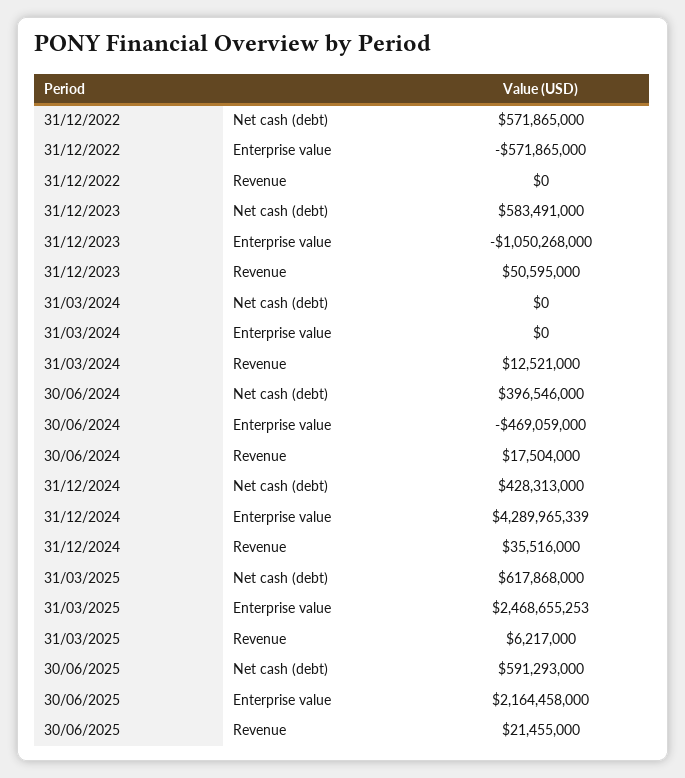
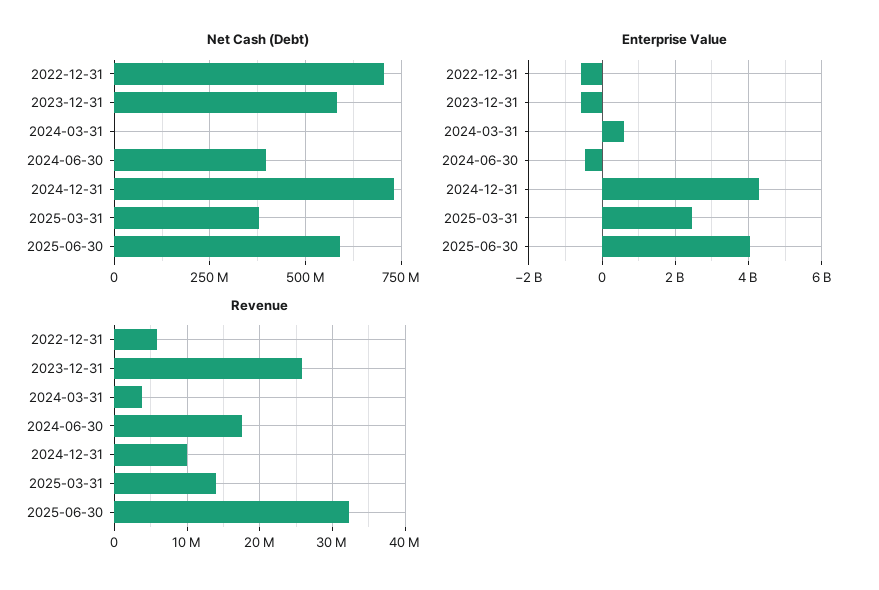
  {
    "Net cash (debt)": {
-     "31/12/2022": 571865000,
+     "31/12/2022": 700000000,
      "31/12/2023": 583491000,
      "31/03/2024": 0,
      "30/06/2024": 396546000,
-     "31/12/2024": 428313000,
+     "31/12/2024": 725000000,
-     "31/03/2025": 617868000,
+     "31/03/2025": 375000000,
      "30/06/2025": 591293000
    },
    "Enterprise value": {
      "31/12/2022": -571865000,
-     "31/12/2023": -1050268000,
+     "31/12/2023": -600000000,
-     "31/03/2024": 0,
+     "31/03/2024": 600000000,
      "30/06/2024": -469059000,
      "31/12/2024": 4289965339,
      "31/03/2025": 2468655253,
-     "30/06/2025": 2164458000
+     "30/06/2025": 4000000000
    },
    "Revenue": {
-     "31/12/2022": 0,
+     "31/12/2022": 6000000,
-     "31/12/2023": 50595000,
+     "31/12/2023": 26000000,
-     "31/03/2024": 12521000,
+     "31/03/2024": 4000000,
      "30/06/2024": 17504000,
-     "31/12/2024": 35516000,
+     "31/12/2024": 10000000,
-     "31/03/2025": 6217000,
+     "31/03/2025": 14000000,
-     "30/06/2025": 21455000
+     "30/06/2025": 32000000
    }
  }

